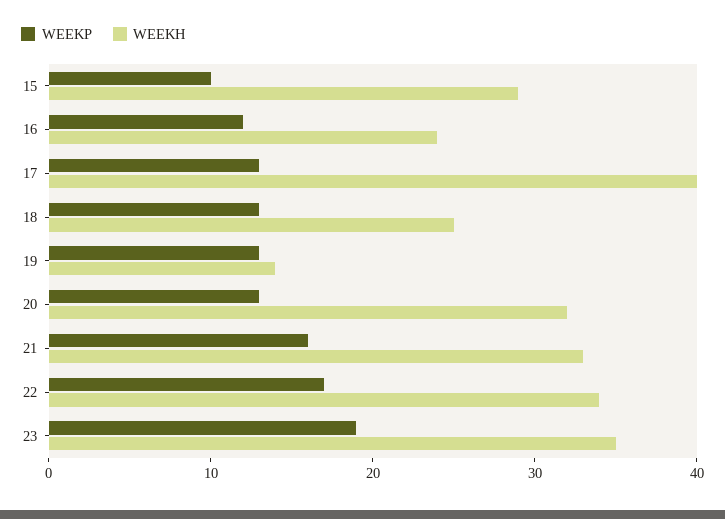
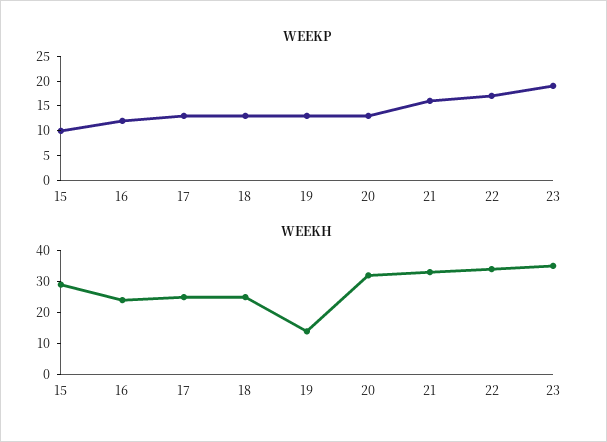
  {
    "WEEKP": {
      "15": 10,
      "16": 12,
      "17": 13,
      "18": 13,
      "19": 13,
      "20": 13,
      "21": 16,
      "22": 17,
      "23": 19
    },
    "WEEKH": {
      "15": 29,
      "16": 24,
-     "17": 40,
+     "17": 25,
      "18": 25,
      "19": 14,
      "20": 32,
      "21": 33,
      "22": 34,
      "23": 35
    }
  }

